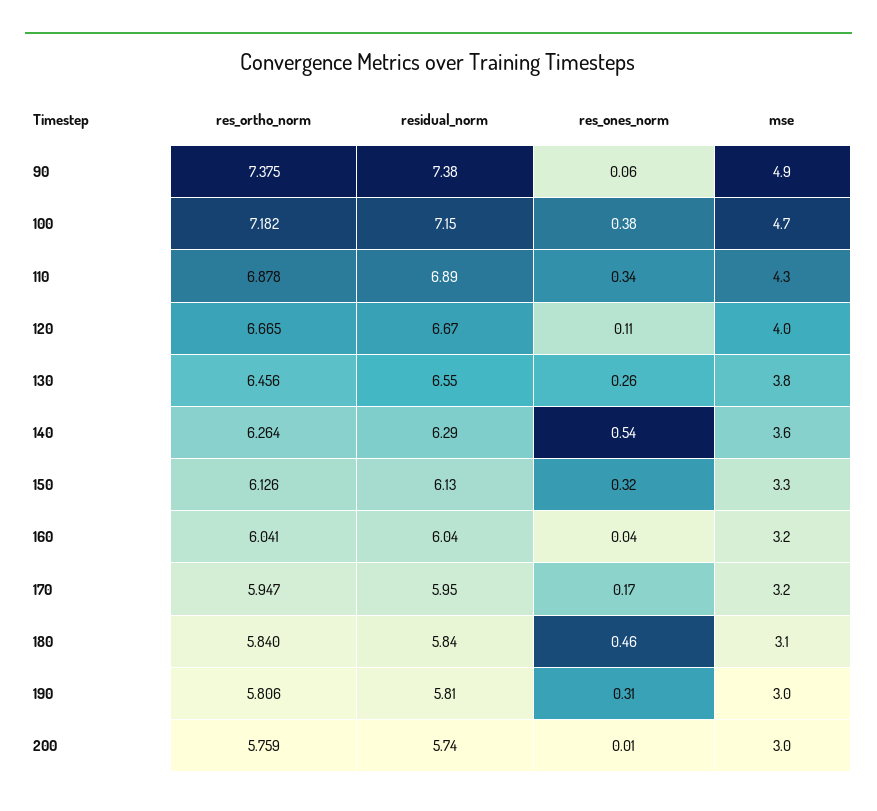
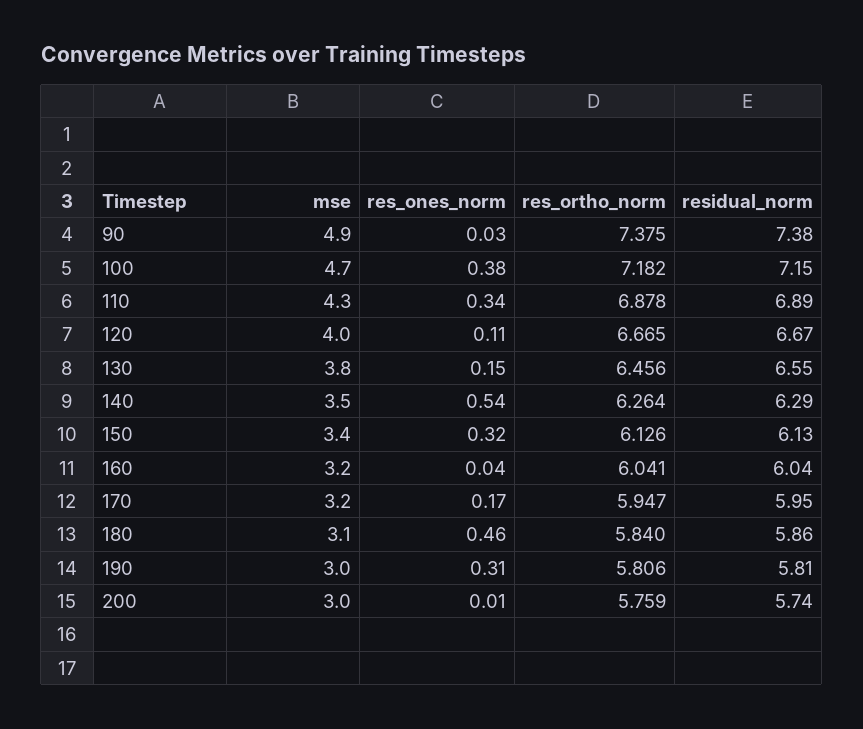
  {
    "res_ortho_norm": {
      "90": 7.375,
      "100": 7.182,
      "110": 6.878,
      "120": 6.665,
      "130": 6.456,
      "140": 6.264,
      "150": 6.126,
      "160": 6.041,
      "170": 5.947,
      "180": 5.84,
      "190": 5.806,
      "200": 5.759
    },
    "residual_norm": {
      "90": 7.38,
      "100": 7.15,
      "110": 6.89,
      "120": 6.67,
      "130": 6.55,
      "140": 6.29,
      "150": 6.13,
      "160": 6.04,
      "170": 5.95,
-     "180": 5.84,
+     "180": 5.86,
      "190": 5.81,
      "200": 5.74
    },
    "res_ones_norm": {
-     "90": 0.06,
+     "90": 0.03,
      "100": 0.38,
      "110": 0.34,
      "120": 0.11,
-     "130": 0.26,
+     "130": 0.15,
      "140": 0.54,
      "150": 0.32,
      "160": 0.04,
      "170": 0.17,
      "180": 0.46,
      "190": 0.31,
      "200": 0.01
    },
    "mse": {
      "90": 4.9,
      "100": 4.7,
      "110": 4.3,
      "120": 4,
      "130": 3.8,
-     "140": 3.6,
+     "140": 3.5,
-     "150": 3.3,
+     "150": 3.4,
      "160": 3.2,
      "170": 3.2,
      "180": 3.1,
      "190": 3,
      "200": 3
    }
  }

